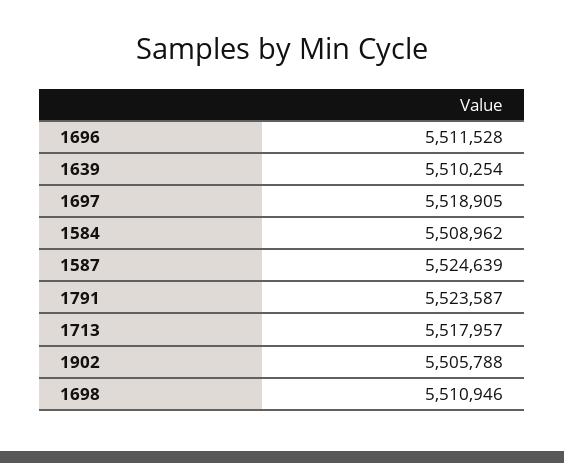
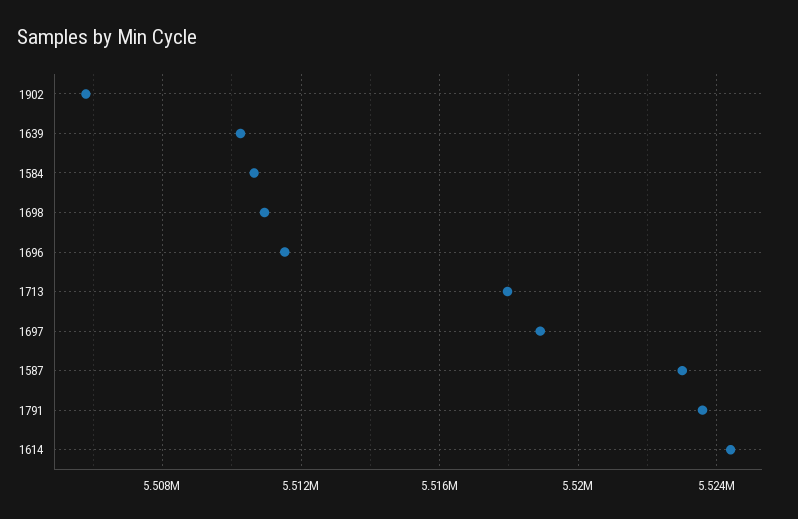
  {
    "1696": 5511528,
    "1639": 5510254,
    "1697": 5518905,
-   "1584": 5508962,
+   "1584": 5510500,
-   "1587": 5524639,
+   "1587": 5523000,
    "1791": 5523587,
    "1713": 5517957,
    "1902": 5505788,
-   "1698": 5510946
+   "1698": 5510946,
+   "1614": 5524500
  }

